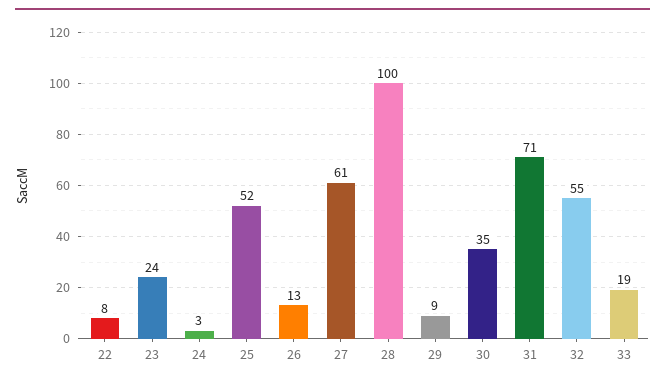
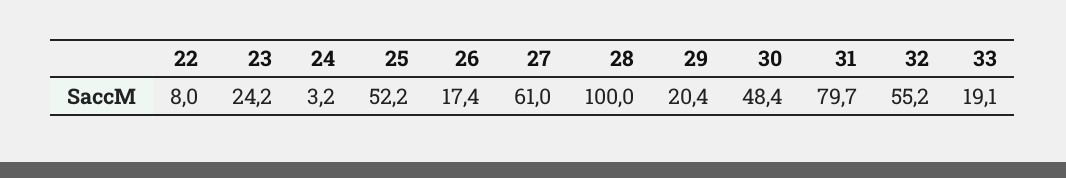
  {
    "22": 8,
    "23": 24.2,
    "24": 3.2,
    "25": 52.2,
-   "26": 13,
+   "26": 17.4,
    "27": 61,
    "28": 100,
-   "29": 9,
+   "29": 20.4,
-   "30": 35,
+   "30": 48.4,
-   "31": 71,
+   "31": 79.7,
    "32": 55.2,
    "33": 19.1
  }

